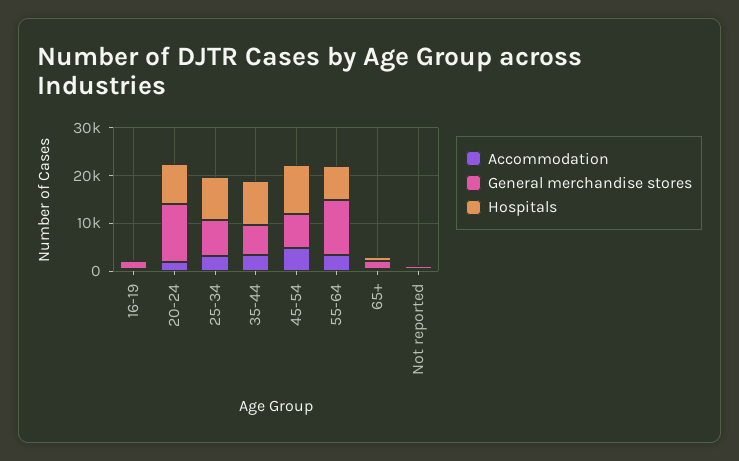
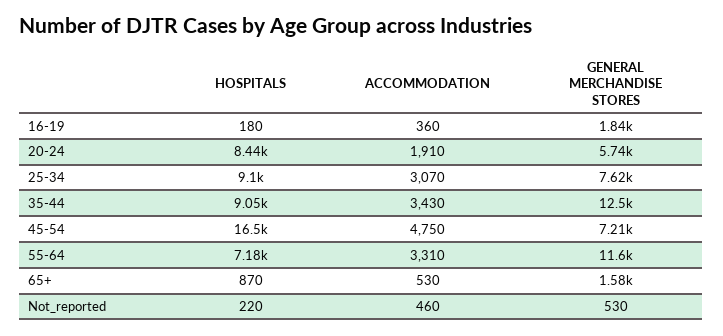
  {
    "Accommodation": {
      "16-19": 360,
      "20-24": 1910,
      "25-34": 3070,
      "35-44": 3430,
      "45-54": 4750,
      "55-64": 3310,
      "65+": 530,
      "Not reported": 460
    },
    "General merchandise stores": {
      "16-19": 1840,
-     "20-24": 12000,
+     "20-24": 5740,
      "25-34": 7620,
-     "35-44": 6000,
+     "35-44": 12500,
      "45-54": 7210,
      "55-64": 11600,
      "65+": 1580,
      "Not reported": 530
    },
    "Hospitals": {
      "16-19": 180,
      "20-24": 8440,
      "25-34": 9100,
      "35-44": 9050,
-     "45-54": 10000,
+     "45-54": 16500,
      "55-64": 7180,
      "65+": 870,
      "Not reported": 220
    }
  }

